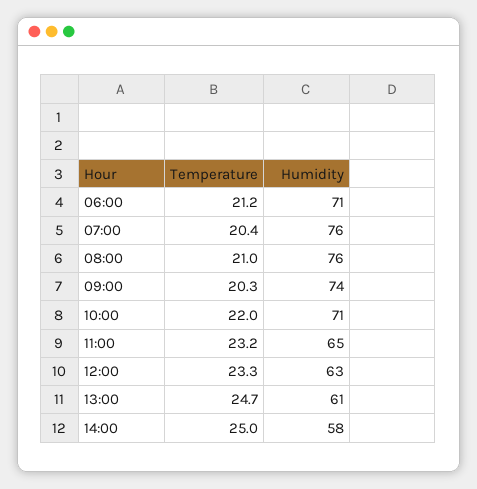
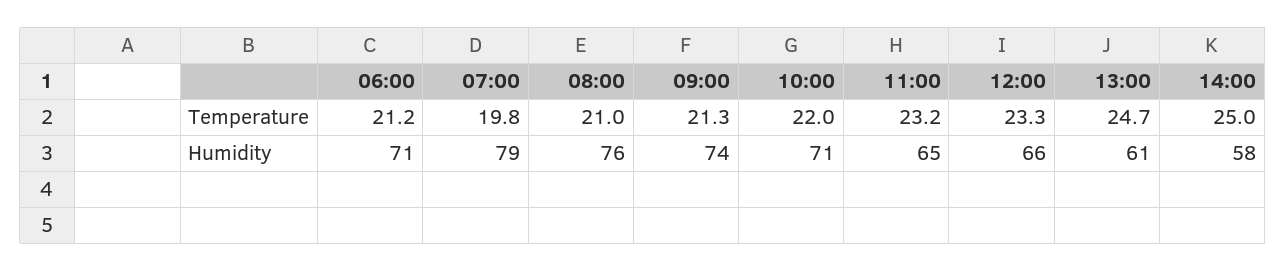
  {
    "Temperature": {
      "06:00": 21.2,
-     "07:00": 20.4,
+     "07:00": 19.8,
      "08:00": 21,
-     "09:00": 20.3,
+     "09:00": 21.3,
      "10:00": 22,
      "11:00": 23.2,
      "12:00": 23.3,
      "13:00": 24.7,
      "14:00": 25
    },
    "Humidity": {
      "06:00": 71,
-     "07:00": 76,
+     "07:00": 79,
      "08:00": 76,
      "09:00": 74,
      "10:00": 71,
      "11:00": 65,
-     "12:00": 63,
+     "12:00": 66,
      "13:00": 61,
      "14:00": 58
    }
  }

